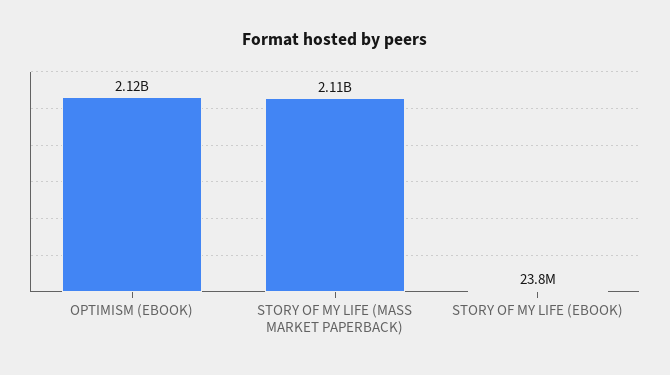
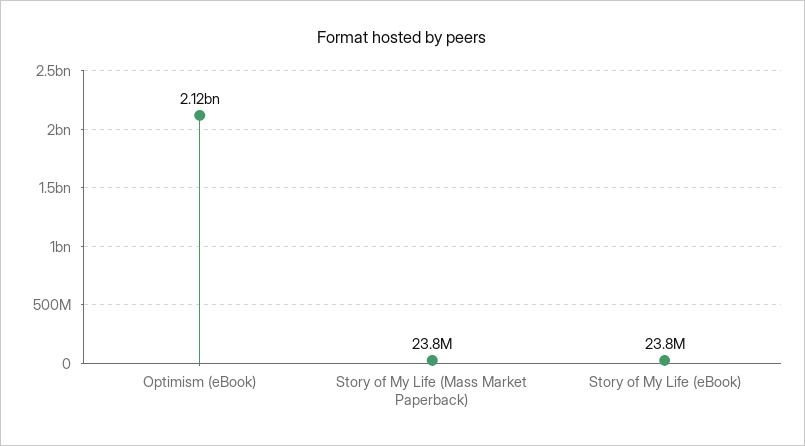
  {
    "OPTIMISM (EBOOK)": 2120000000,
-   "STORY OF MY LIFE (MASS MARKET PAPERBACK)": 2110000000,
+   "STORY OF MY LIFE (MASS MARKET PAPERBACK)": 23800000,
    "STORY OF MY LIFE (EBOOK)": 23800000
  }

